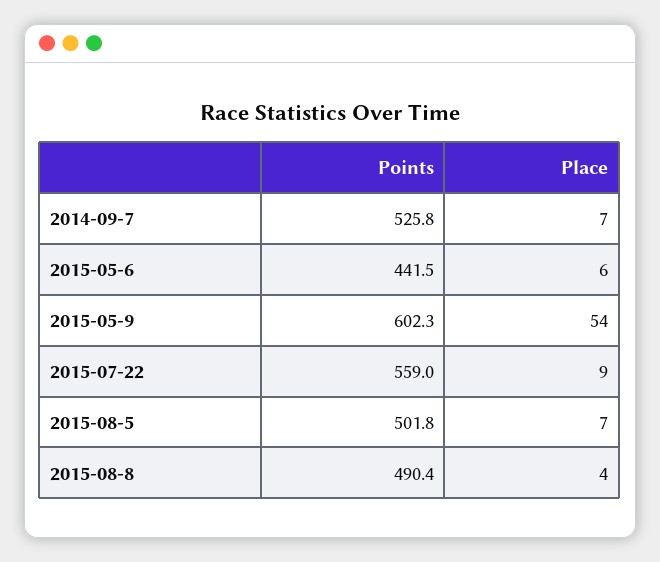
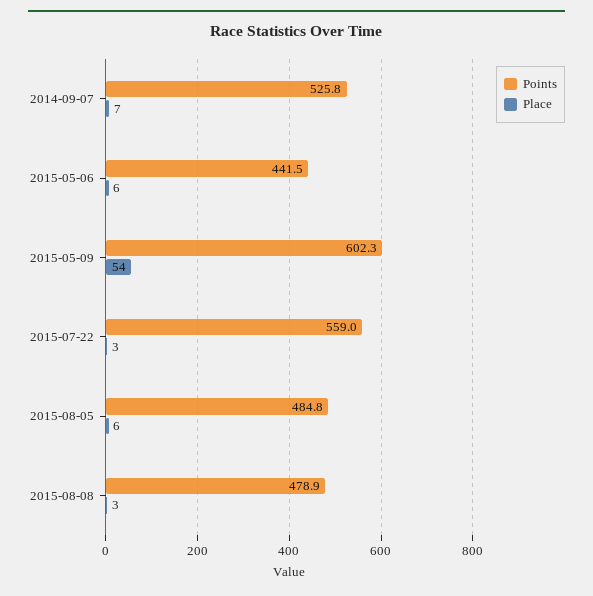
  {
    "Points": {
      "2014-09-7": 525.8,
      "2015-05-6": 441.5,
      "2015-05-9": 602.3,
      "2015-07-22": 559,
-     "2015-08-5": 501.8,
+     "2015-08-5": 484.8,
-     "2015-08-8": 490.4
+     "2015-08-8": 478.9
    },
    "Place": {
      "2014-09-7": 7,
      "2015-05-6": 6,
      "2015-05-9": 54,
-     "2015-07-22": 9,
+     "2015-07-22": 3,
-     "2015-08-5": 7,
+     "2015-08-5": 6,
-     "2015-08-8": 4
+     "2015-08-8": 3
    }
  }

